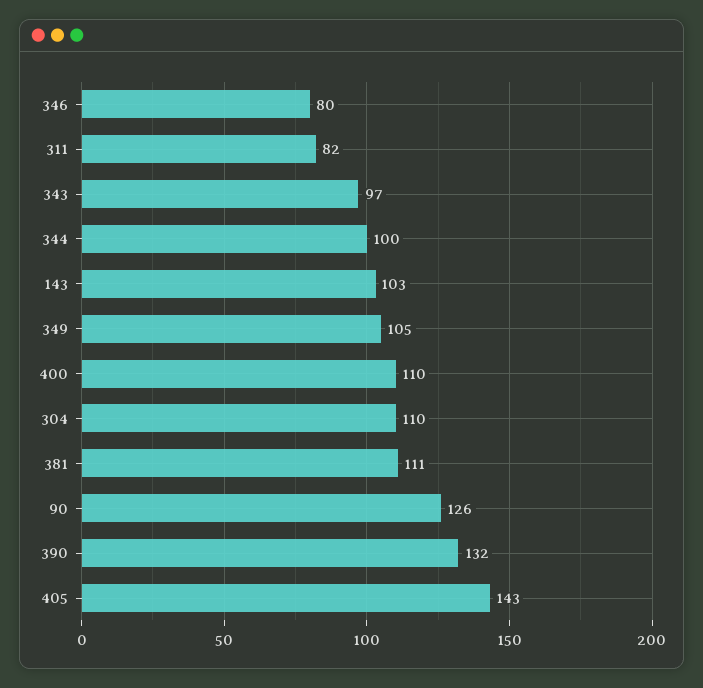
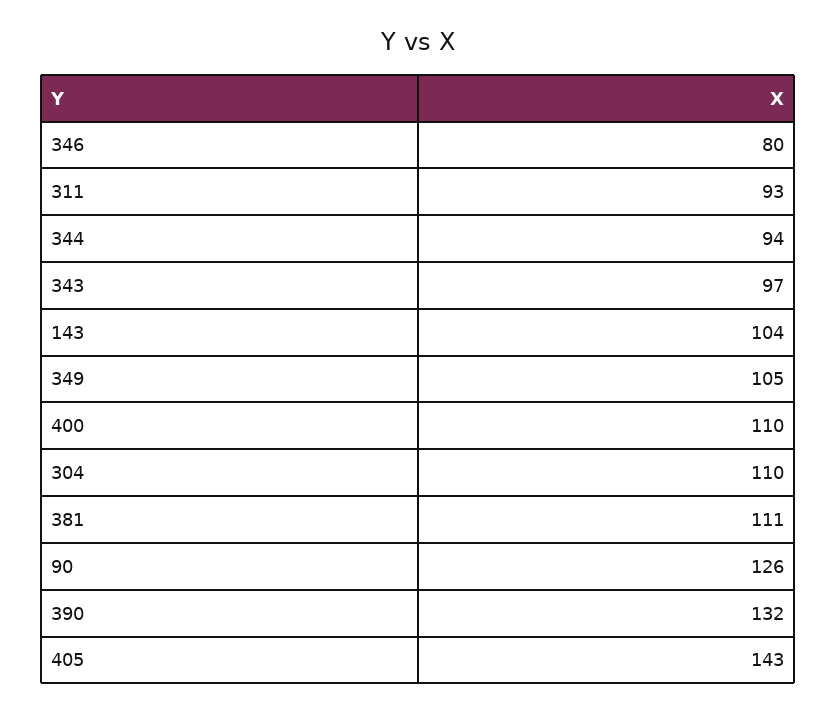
  {
    "346": 80,
-   "311": 82,
+   "311": 93,
    "343": 97,
-   "344": 100,
+   "344": 94,
-   "143": 103,
+   "143": 104,
    "349": 105,
    "400": 110,
    "304": 110,
    "381": 111,
    "90": 126,
    "390": 132,
    "405": 143
  }

